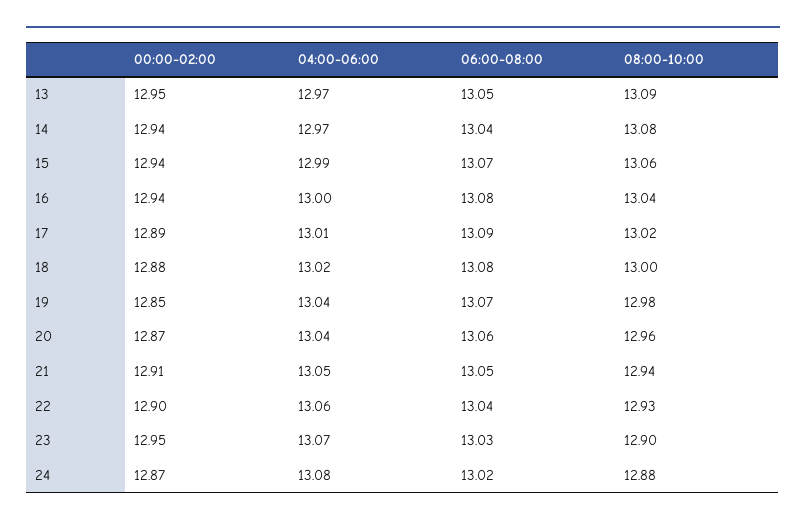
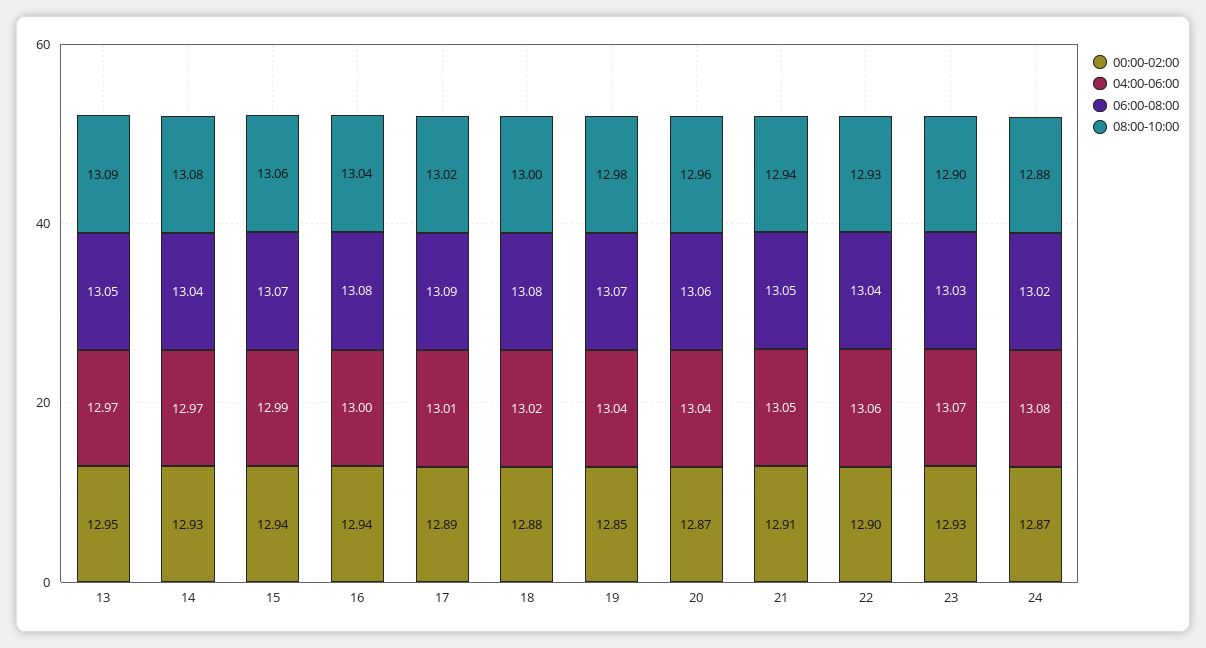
  {
    "00:00-02:00": {
      "13": 12.95,
-     "14": 12.94,
+     "14": 12.93,
      "15": 12.94,
      "16": 12.94,
      "17": 12.89,
      "18": 12.88,
      "19": 12.85,
      "20": 12.87,
      "21": 12.91,
      "22": 12.9,
-     "23": 12.95,
+     "23": 12.93,
      "24": 12.87
    },
    "04:00-06:00": {
      "13": 12.97,
      "14": 12.97,
      "15": 12.99,
      "16": 13,
      "17": 13.01,
      "18": 13.02,
      "19": 13.04,
      "20": 13.04,
      "21": 13.05,
      "22": 13.06,
      "23": 13.07,
      "24": 13.08
    },
    "06:00-08:00": {
      "13": 13.05,
      "14": 13.04,
      "15": 13.07,
      "16": 13.08,
      "17": 13.09,
      "18": 13.08,
      "19": 13.07,
      "20": 13.06,
      "21": 13.05,
      "22": 13.04,
      "23": 13.03,
      "24": 13.02
    },
    "08:00-10:00": {
      "13": 13.09,
      "14": 13.08,
      "15": 13.06,
      "16": 13.04,
      "17": 13.02,
      "18": 13,
      "19": 12.98,
      "20": 12.96,
      "21": 12.94,
      "22": 12.93,
      "23": 12.9,
      "24": 12.88
    }
  }

